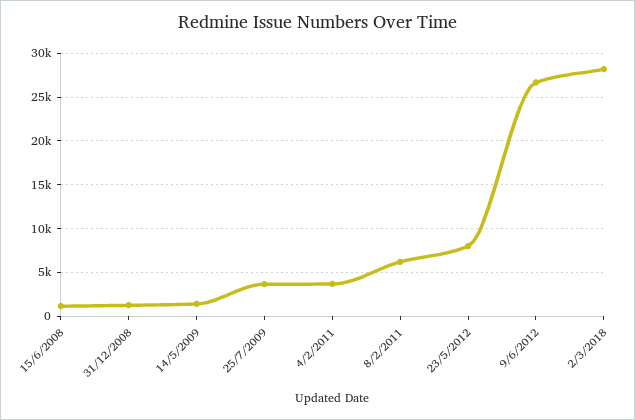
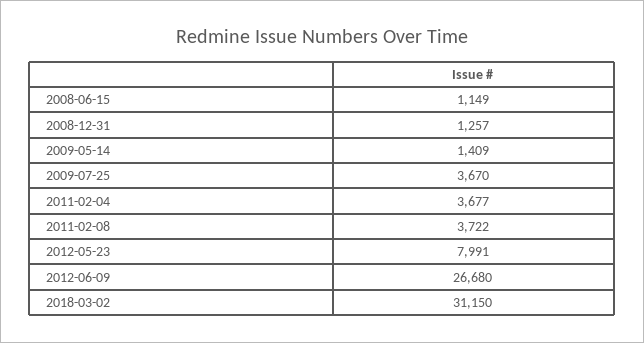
  {
    "15/6/2008": 1149,
    "31/12/2008": 1257,
    "14/5/2009": 1409,
    "25/7/2009": 3670,
    "4/2/2011": 3677,
-   "8/2/2011": 6000,
+   "8/2/2011": 3722,
    "23/5/2012": 7991,
    "9/6/2012": 26680,
-   "2/3/2018": 28000
+   "2/3/2018": 31150
  }

